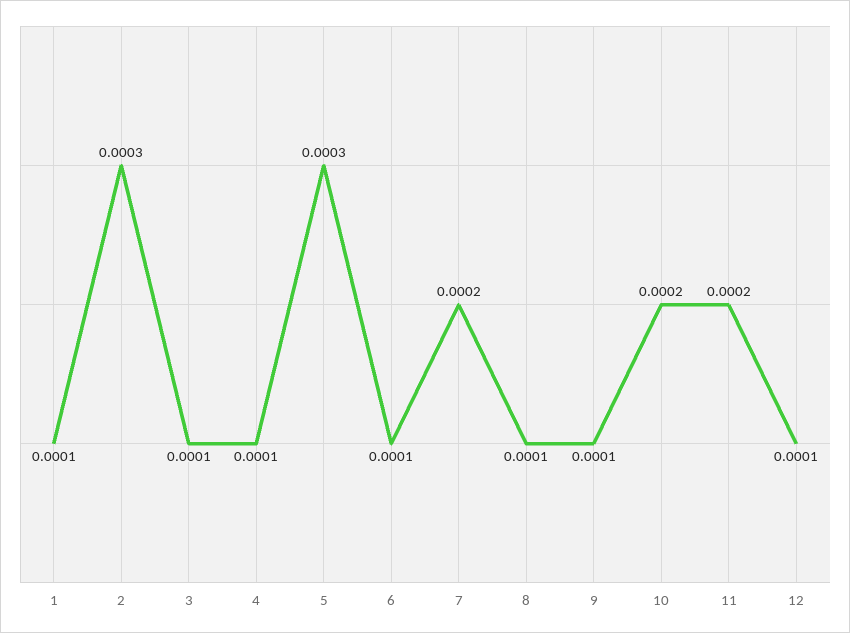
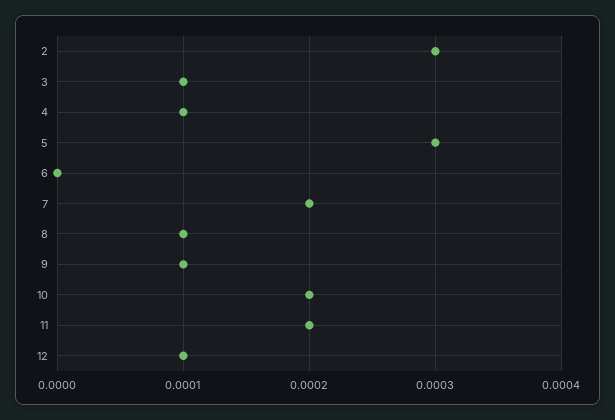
  {
-   "1": 0.0001,
    "2": 0.0003,
    "3": 0.0001,
    "4": 0.0001,
    "5": 0.0003,
-   "6": 0.0001,
+   "6": 0,
    "7": 0.0002,
    "8": 0.0001,
    "9": 0.0001,
    "10": 0.0002,
    "11": 0.0002,
    "12": 0.0001
  }

